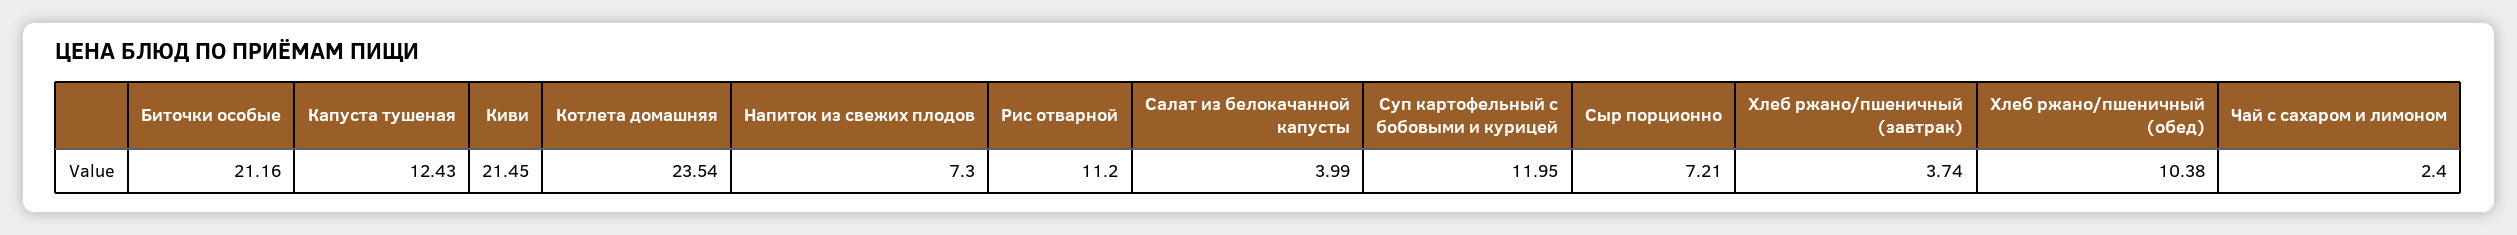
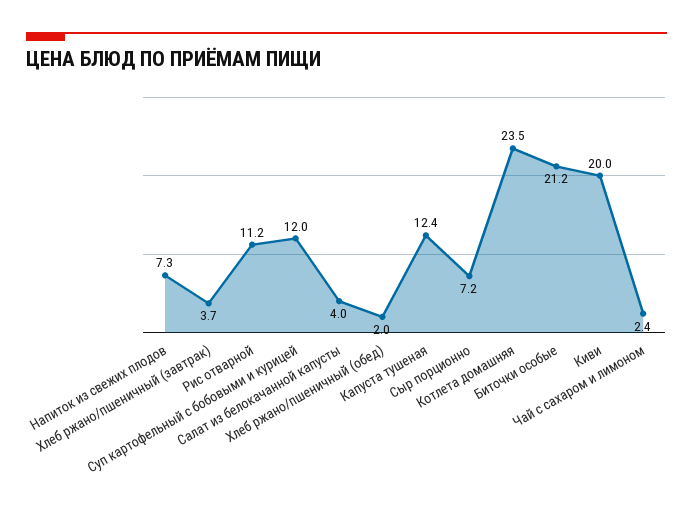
  {
    "Биточки особые": 21.16,
    "Капуста тушеная": 12.43,
-   "Киви": 21.45,
+   "Киви": 20,
    "Котлета домашняя": 23.54,
    "Напиток из свежих плодов": 7.3,
    "Рис отварной": 11.2,
    "Салат из белокачанной капусты": 3.99,
    "Суп картофельный с бобовыми и курицей": 11.95,
    "Сыр порционно": 7.21,
    "Хлеб ржано/пшеничный (завтрак)": 3.74,
-   "Хлеб ржано/пшеничный (обед)": 10.38,
+   "Хлеб ржано/пшеничный (обед)": 2,
    "Чай с сахаром и лимоном": 2.4
  }

